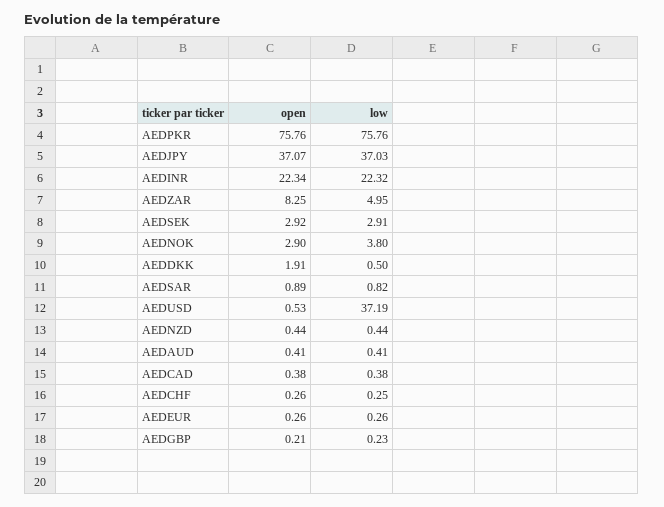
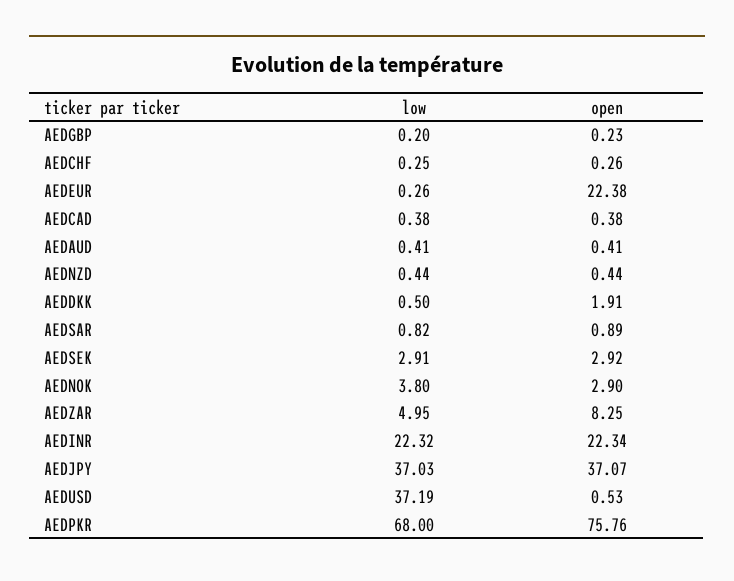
  {
    "open": {
      "AEDPKR": 75.76,
      "AEDJPY": 37.07,
      "AEDINR": 22.34,
      "AEDZAR": 8.25,
      "AEDSEK": 2.92,
      "AEDNOK": 2.9,
      "AEDDKK": 1.91,
      "AEDSAR": 0.89,
      "AEDUSD": 0.53,
      "AEDNZD": 0.44,
      "AEDAUD": 0.41,
      "AEDCAD": 0.38,
      "AEDCHF": 0.26,
-     "AEDEUR": 0.26,
+     "AEDEUR": 22.38,
-     "AEDGBP": 0.21
+     "AEDGBP": 0.23
    },
    "low": {
-     "AEDPKR": 75.76,
+     "AEDPKR": 68,
      "AEDJPY": 37.03,
      "AEDINR": 22.32,
      "AEDZAR": 4.95,
      "AEDSEK": 2.91,
      "AEDNOK": 3.8,
      "AEDDKK": 0.5,
      "AEDSAR": 0.82,
      "AEDUSD": 37.19,
      "AEDNZD": 0.44,
      "AEDAUD": 0.41,
      "AEDCAD": 0.38,
      "AEDCHF": 0.25,
      "AEDEUR": 0.26,
-     "AEDGBP": 0.23
+     "AEDGBP": 0.2
    }
  }

